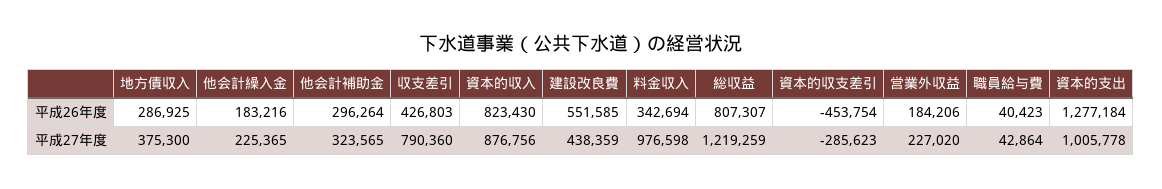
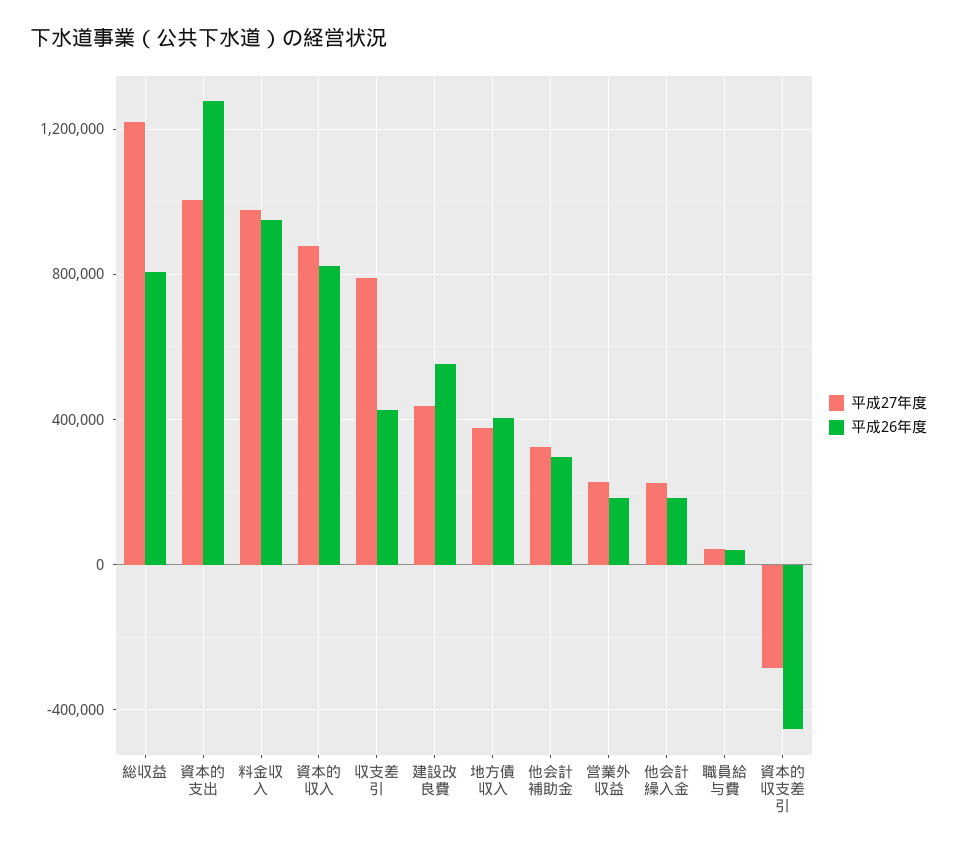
  {
    "平成26年度": {
-     "地方債収入": 286925,
+     "地方債収入": 400000,
      "他会計繰入金": 183216,
      "他会計補助金": 296264,
      "収支差引": 426803,
      "資本的収入": 823430,
      "建設改良費": 551585,
-     "料金収入": 342694,
+     "料金収入": 950000,
      "総収益": 807307,
      "資本的収支差引": -453754,
      "営業外収益": 184206,
      "職員給与費": 40423,
      "資本的支出": 1277184
    },
    "平成27年度": {
      "地方債収入": 375300,
      "他会計繰入金": 225365,
      "他会計補助金": 323565,
      "収支差引": 790360,
      "資本的収入": 876756,
      "建設改良費": 438359,
      "料金収入": 976598,
      "総収益": 1219259,
      "資本的収支差引": -285623,
      "営業外収益": 227020,
      "職員給与費": 42864,
      "資本的支出": 1005778
    }
  }

